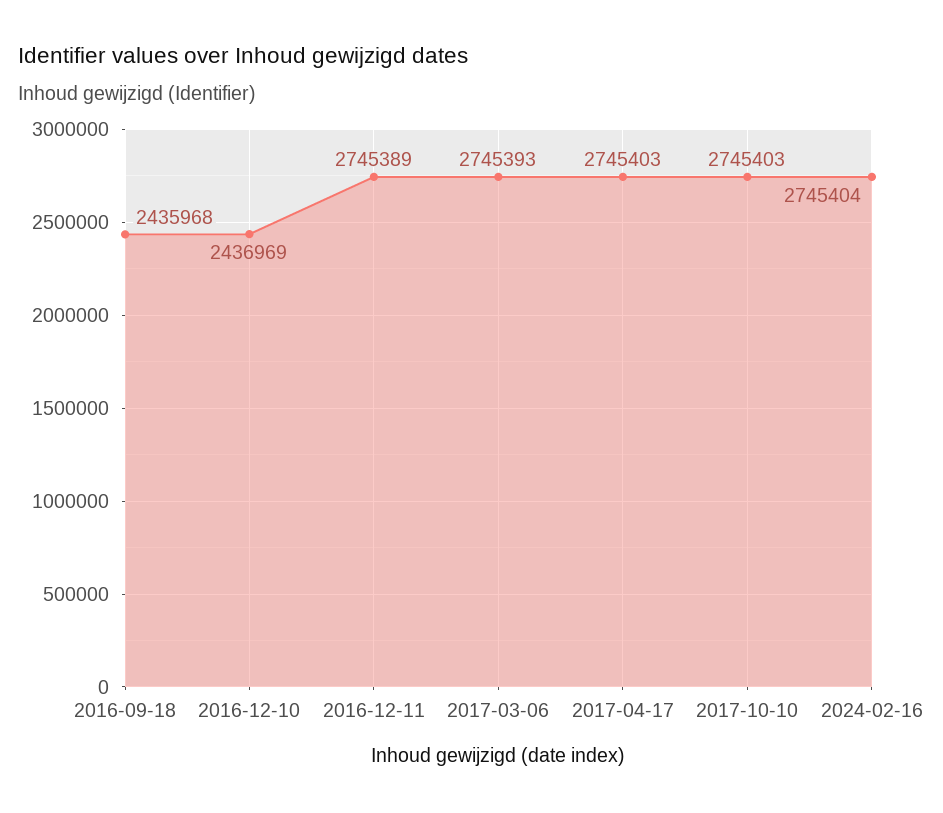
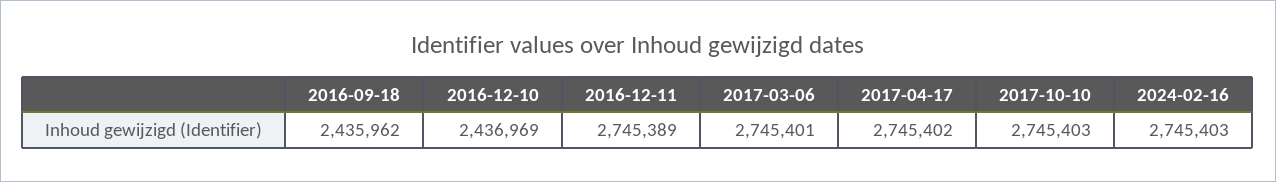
  {
-   "2016-09-18": 2435968,
+   "2016-09-18": 2435962,
    "2016-12-10": 2436969,
    "2016-12-11": 2745389,
-   "2017-03-06": 2745393,
+   "2017-03-06": 2745401,
-   "2017-04-17": 2745403,
+   "2017-04-17": 2745402,
    "2017-10-10": 2745403,
-   "2024-02-16": 2745404
+   "2024-02-16": 2745403
  }

